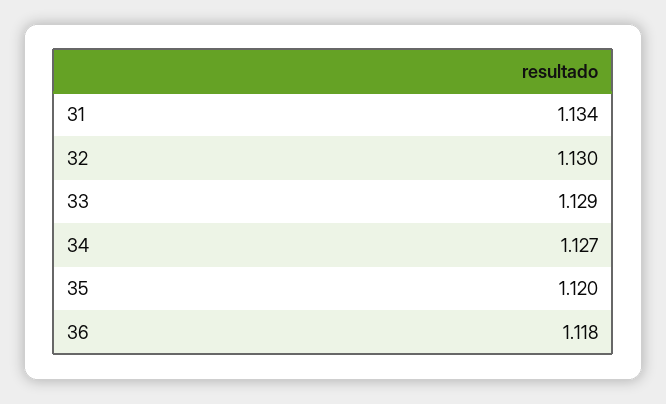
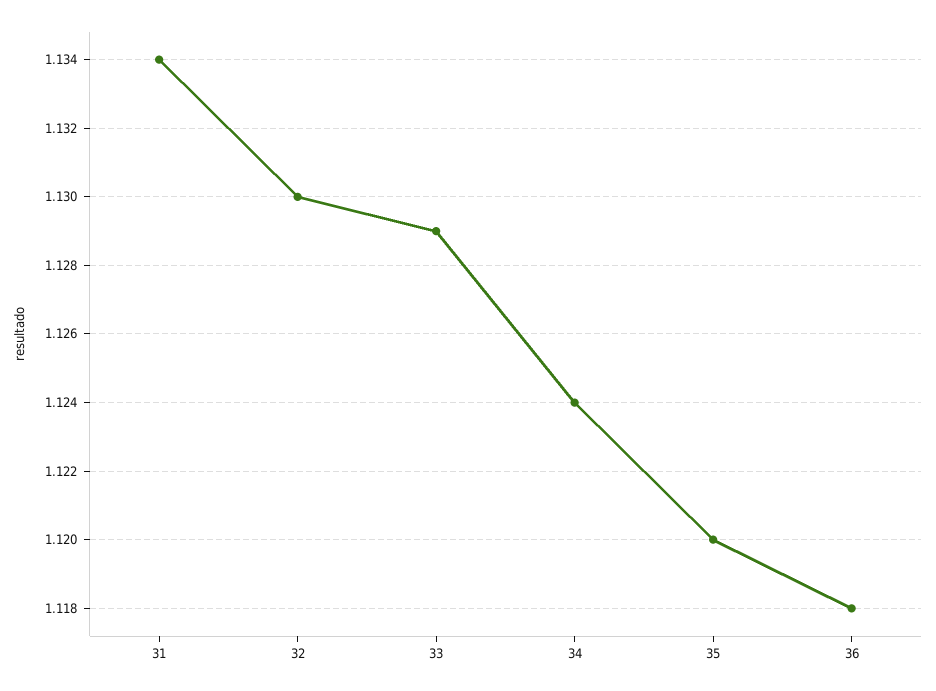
  {
    "31": 1.134,
    "32": 1.13,
    "33": 1.129,
-   "34": 1.127,
+   "34": 1.124,
    "35": 1.12,
    "36": 1.118
  }

